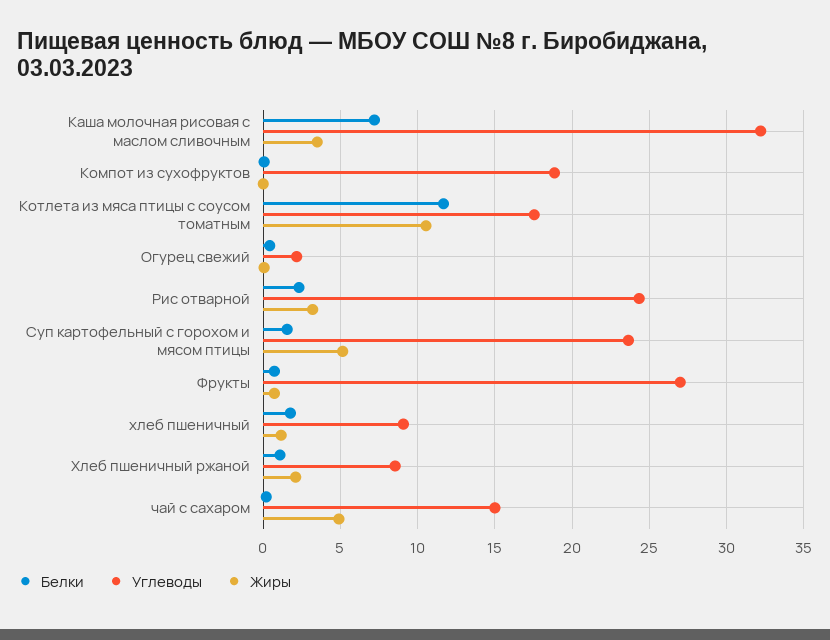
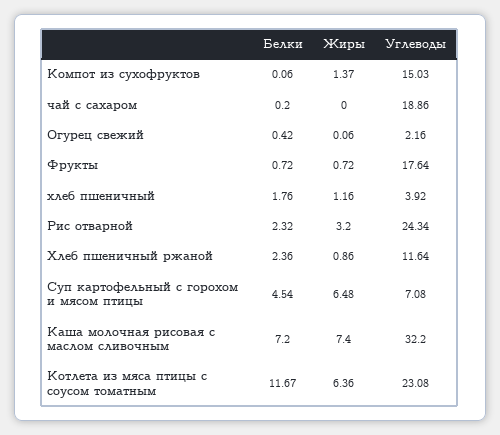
  {
    "Белки": {
      "Каша молочная рисовая с маслом сливочным": 7.2,
      "Компот из сухофруктов": 0.06,
      "Котлета из мяса птицы с соусом томатным": 11.67,
      "Огурец свежий": 0.42,
      "Рис отварной": 2.32,
-     "Суп картофельный с горохом и мясом птицы": 1.5,
+     "Суп картофельный с горохом и мясом птицы": 4.54,
      "Фрукты": 0.72,
      "хлеб пшеничный": 1.76,
-     "Хлеб пшеничный ржаной": 1,
+     "Хлеб пшеничный ржаной": 2.36,
      "чай с сахаром": 0.2
    },
    "Углеводы": {
      "Каша молочная рисовая с маслом сливочным": 32.2,
-     "Компот из сухофруктов": 19,
+     "Компот из сухофруктов": 15.03,
-     "Котлета из мяса птицы с соусом томатным": 17.5,
+     "Котлета из мяса птицы с соусом томатным": 23.08,
      "Огурец свежий": 2.16,
      "Рис отварной": 24.34,
-     "Суп картофельный с горохом и мясом птицы": 23.5,
+     "Суп картофельный с горохом и мясом птицы": 7.08,
-     "Фрукты": 27,
+     "Фрукты": 17.64,
-     "хлеб пшеничный": 9,
+     "хлеб пшеничный": 3.92,
-     "Хлеб пшеничный ржаной": 8.5,
+     "Хлеб пшеничный ржаной": 11.64,
-     "чай с сахаром": 15
+     "чай с сахаром": 18.86
    },
    "Жиры": {
-     "Каша молочная рисовая с маслом сливочным": 3.5,
+     "Каша молочная рисовая с маслом сливочным": 7.4,
-     "Компот из сухофруктов": 0,
+     "Компот из сухофруктов": 1.37,
-     "Котлета из мяса птицы с соусом томатным": 10.5,
+     "Котлета из мяса птицы с соусом томатным": 6.36,
      "Огурец свежий": 0.06,
      "Рис отварной": 3.2,
-     "Суп картофельный с горохом и мясом птицы": 5,
+     "Суп картофельный с горохом и мясом птицы": 6.48,
      "Фрукты": 0.72,
      "хлеб пшеничный": 1.16,
-     "Хлеб пшеничный ржаной": 2,
+     "Хлеб пшеничный ржаной": 0.86,
-     "чай с сахаром": 5
+     "чай с сахаром": 0
    }
  }

